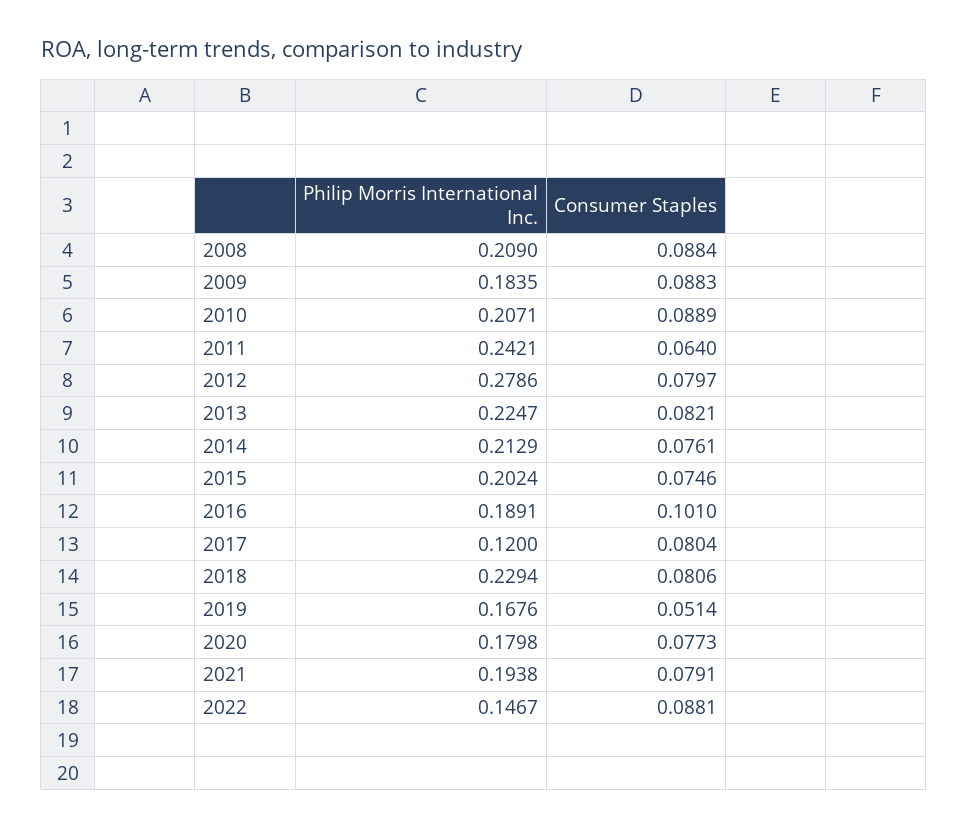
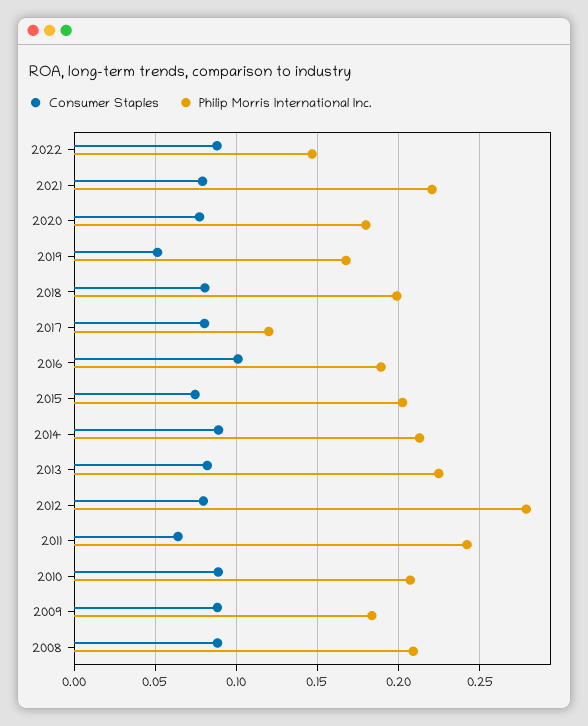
  {
    "Philip Morris International Inc.": {
      "2008": 0.209,
      "2009": 0.1835,
      "2010": 0.2071,
      "2011": 0.2421,
      "2012": 0.2786,
      "2013": 0.2247,
      "2014": 0.2129,
      "2015": 0.2024,
      "2016": 0.1891,
      "2017": 0.12,
-     "2018": 0.2294,
+     "2018": 0.2,
      "2019": 0.1676,
      "2020": 0.1798,
-     "2021": 0.1938,
+     "2021": 0.22,
      "2022": 0.1467
    },
    "Consumer Staples": {
      "2008": 0.0884,
      "2009": 0.0883,
      "2010": 0.0889,
      "2011": 0.064,
      "2012": 0.0797,
      "2013": 0.0821,
-     "2014": 0.0761,
+     "2014": 0.09,
      "2015": 0.0746,
      "2016": 0.101,
      "2017": 0.0804,
      "2018": 0.0806,
      "2019": 0.0514,
      "2020": 0.0773,
      "2021": 0.0791,
      "2022": 0.0881
    }
  }

